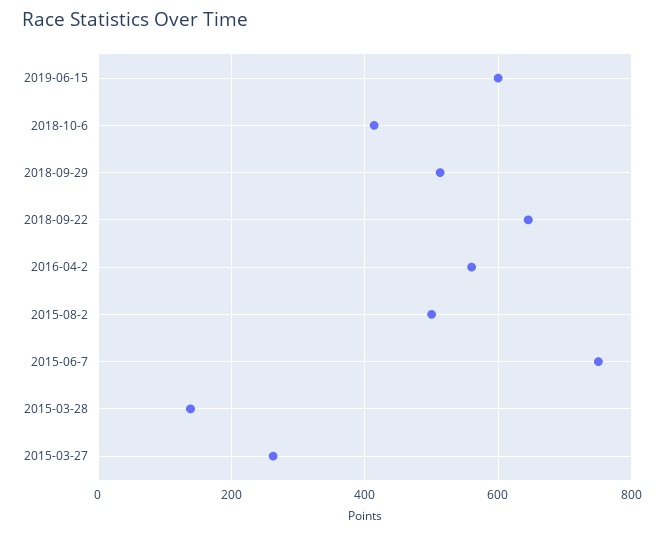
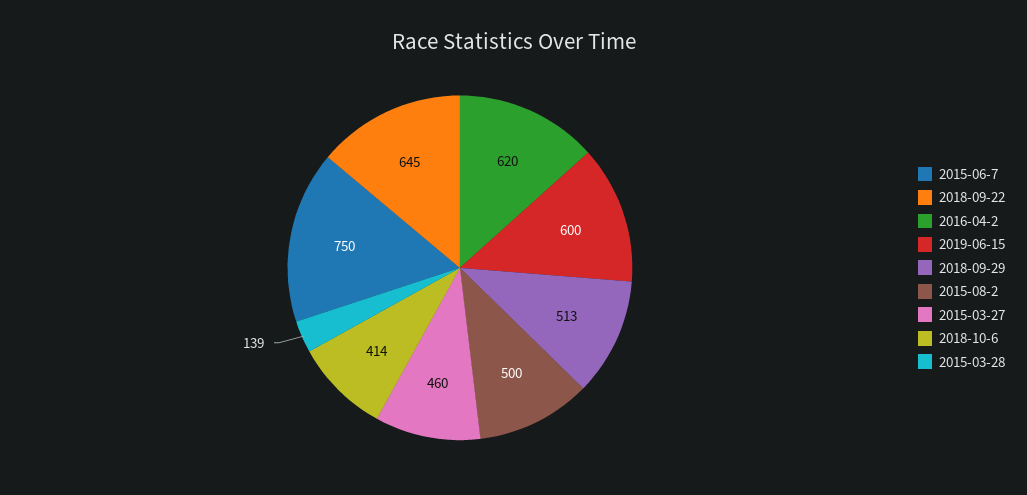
  {
    "2019-06-15": 600,
    "2018-10-6": 414,
    "2018-09-29": 513,
    "2018-09-22": 645,
-   "2016-04-2": 560,
+   "2016-04-2": 620,
    "2015-08-2": 500,
    "2015-06-7": 750,
    "2015-03-28": 139,
-   "2015-03-27": 260
+   "2015-03-27": 460
  }

